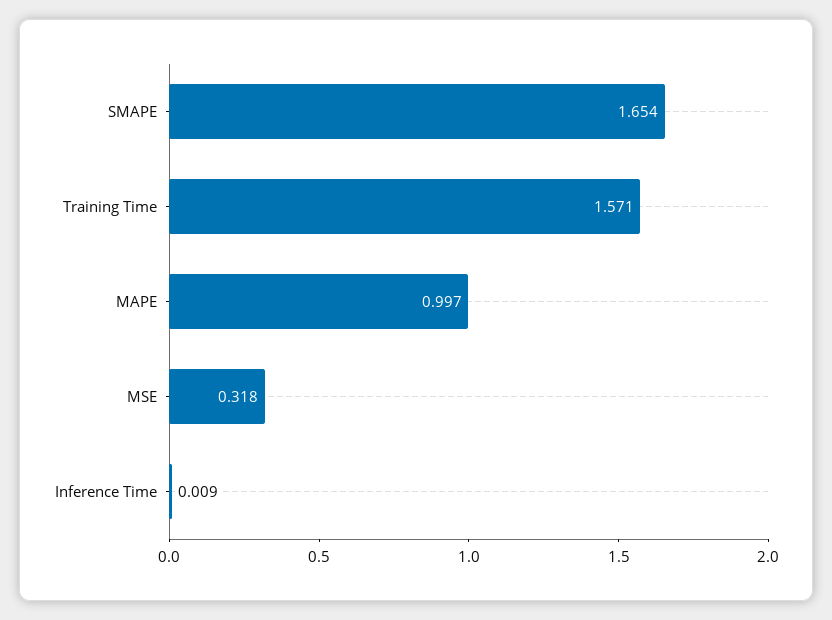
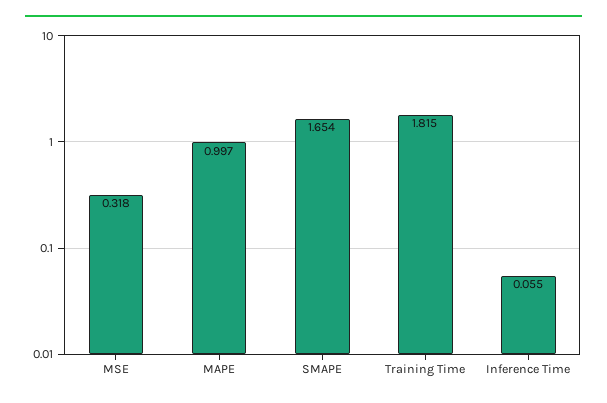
  {
    "SMAPE": 1.654,
-   "Training Time": 1.571,
+   "Training Time": 1.815,
    "MAPE": 0.997,
    "MSE": 0.318,
-   "Inference Time": 0.009
+   "Inference Time": 0.055
  }

